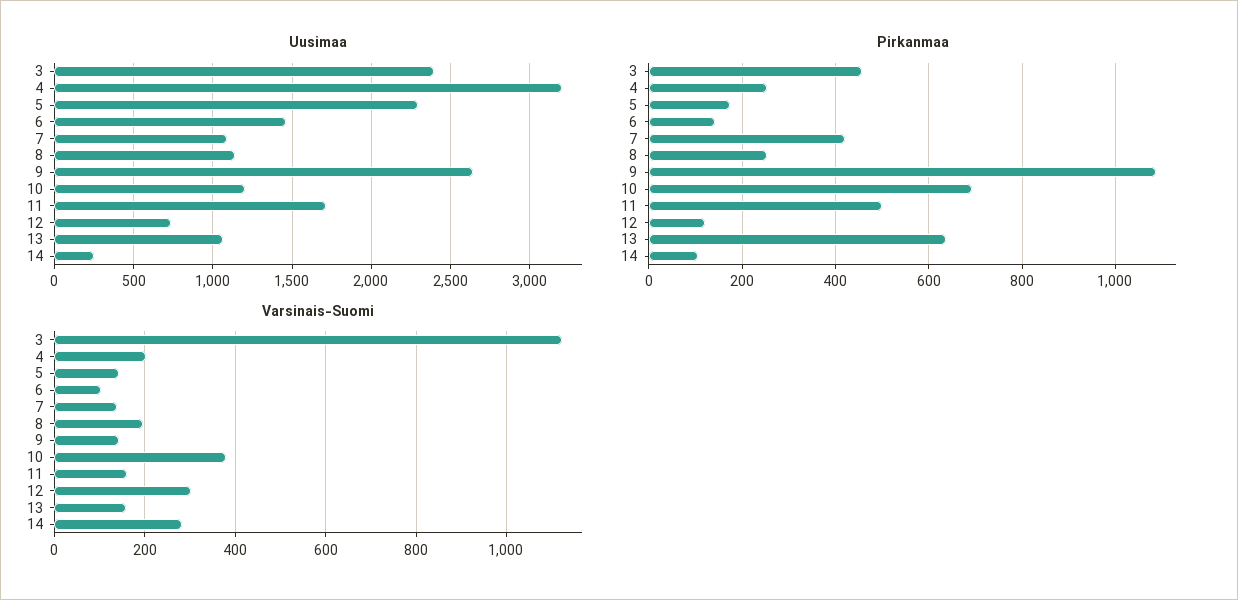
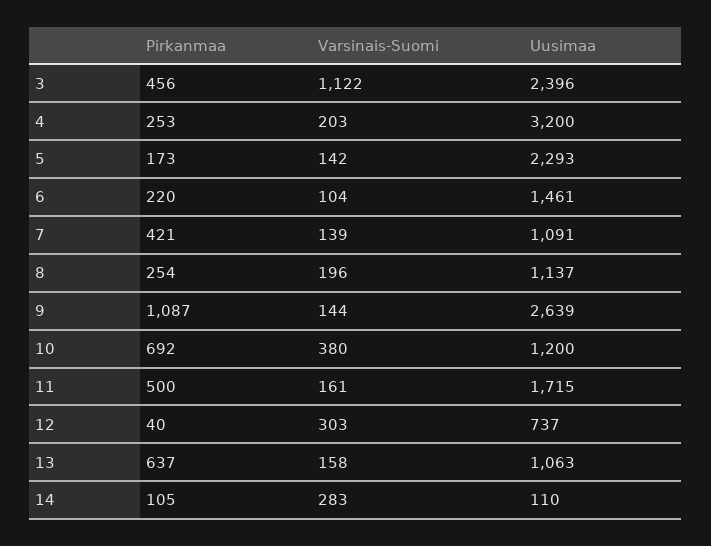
  {
    "Uusimaa": {
      "3": 2396,
      "4": 3200,
      "5": 2293,
      "6": 1461,
      "7": 1091,
      "8": 1137,
      "9": 2639,
      "10": 1200,
      "11": 1715,
      "12": 737,
      "13": 1063,
-     "14": 250
+     "14": 110
    },
    "Pirkanmaa": {
      "3": 456,
      "4": 253,
      "5": 173,
-     "6": 140,
+     "6": 220,
      "7": 421,
      "8": 254,
      "9": 1087,
      "10": 692,
      "11": 500,
-     "12": 120,
+     "12": 40,
      "13": 637,
      "14": 105
    },
    "Varsinais-Suomi": {
      "3": 1122,
      "4": 203,
      "5": 142,
      "6": 104,
      "7": 139,
      "8": 196,
      "9": 144,
      "10": 380,
      "11": 161,
      "12": 303,
      "13": 158,
      "14": 283
    }
  }

